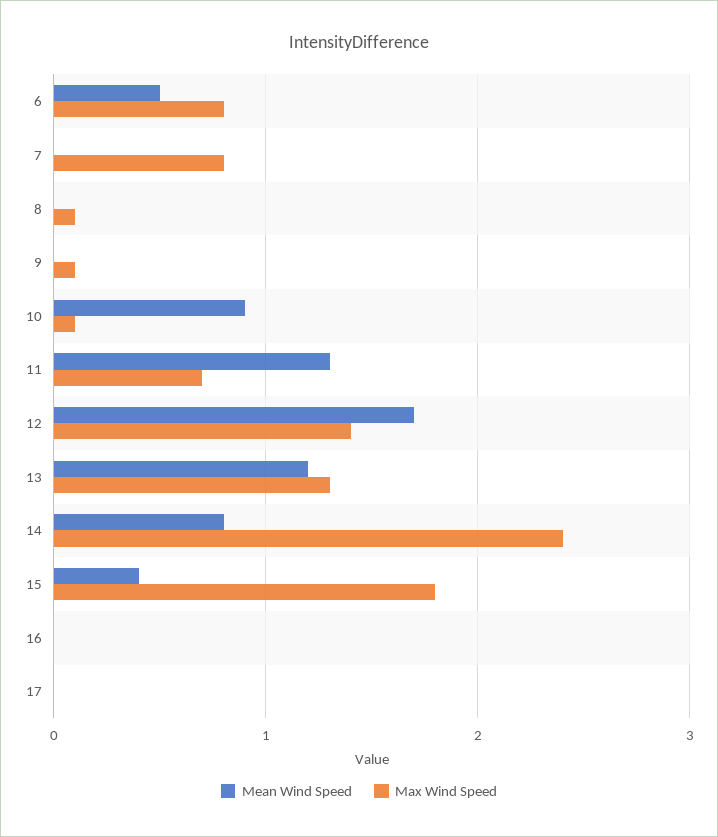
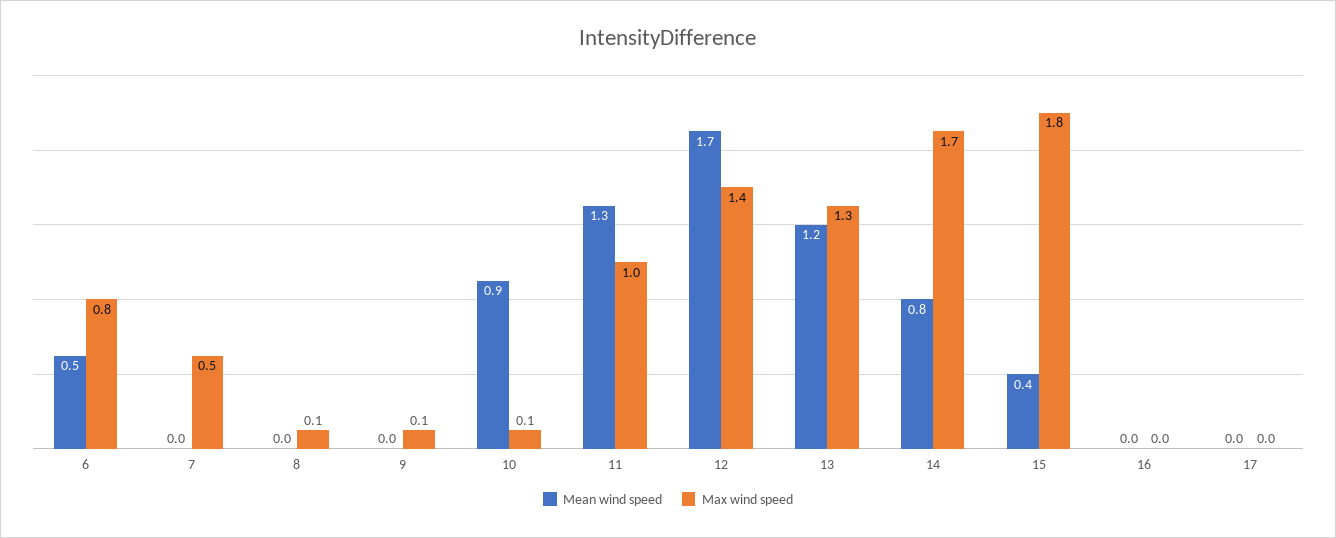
  {
    "Mean Wind Speed": {
      "6": 0.5,
      "7": 0,
      "8": 0,
      "9": 0,
      "10": 0.9,
      "11": 1.3,
      "12": 1.7,
      "13": 1.2,
      "14": 0.8,
      "15": 0.4,
      "16": 0,
      "17": 0
    },
    "Max Wind Speed": {
      "6": 0.8,
-     "7": 0.8,
+     "7": 0.5,
      "8": 0.1,
      "9": 0.1,
      "10": 0.1,
-     "11": 0.7,
+     "11": 1,
      "12": 1.4,
      "13": 1.3,
-     "14": 2.4,
+     "14": 1.7,
      "15": 1.8,
      "16": 0,
      "17": 0
    }
  }

